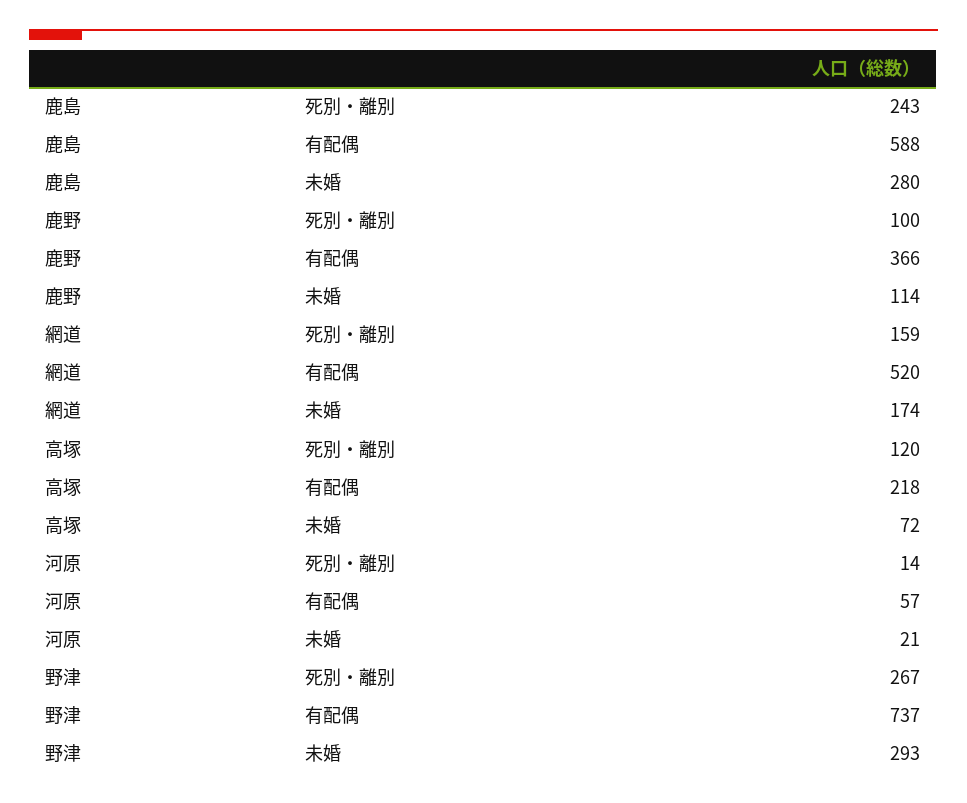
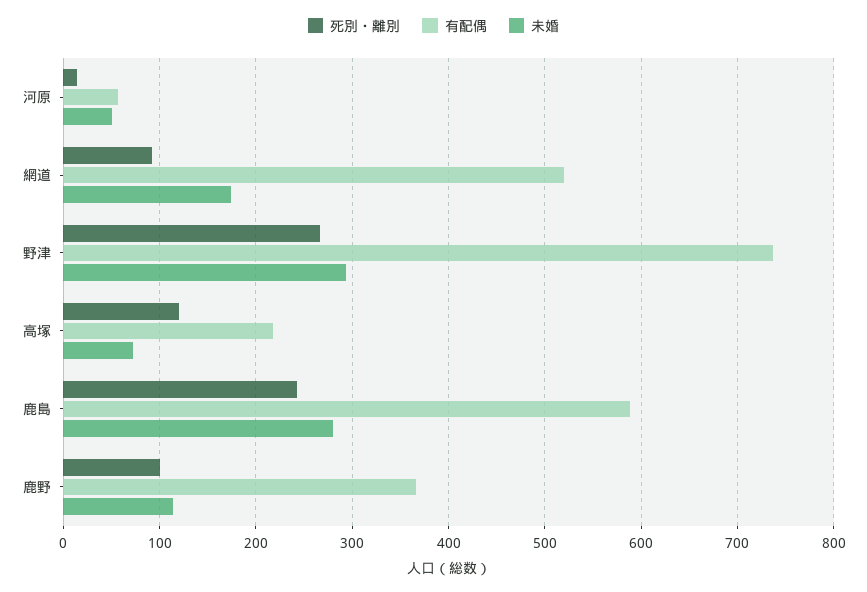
  {
    "死別・離別": {
      "鹿島": 243,
      "鹿野": 100,
-     "網道": 159,
+     "網道": 90,
      "高塚": 120,
      "河原": 14,
      "野津": 267
    },
    "有配偶": {
      "鹿島": 588,
      "鹿野": 366,
      "網道": 520,
      "高塚": 218,
      "河原": 57,
      "野津": 737
    },
    "未婚": {
      "鹿島": 280,
      "鹿野": 114,
      "網道": 174,
      "高塚": 72,
-     "河原": 21,
+     "河原": 50,
      "野津": 293
    }
  }

